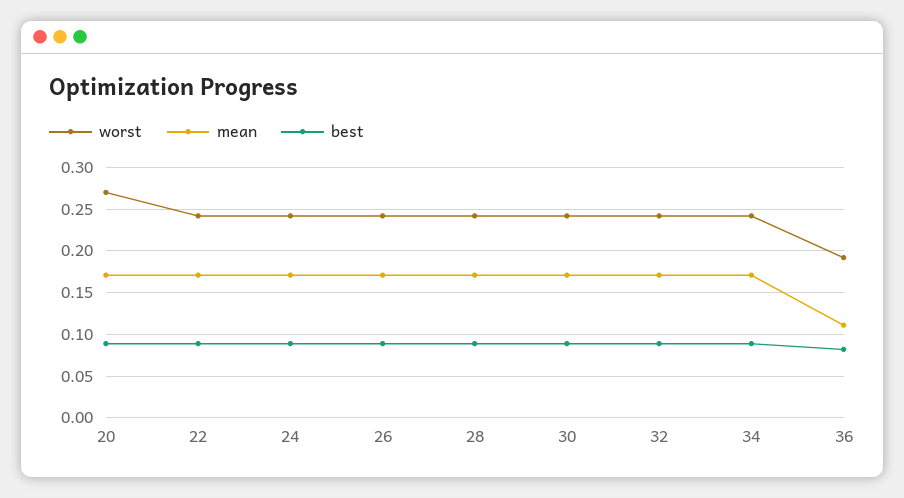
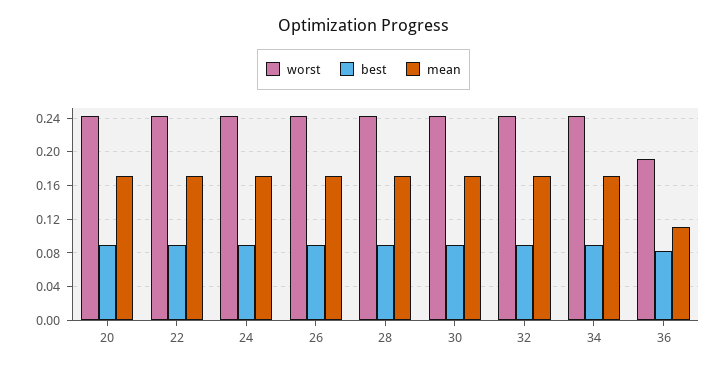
  {
    "worst": {
-     "20": 0.27,
+     "20": 0.24,
      "22": 0.24,
      "24": 0.24,
      "26": 0.24,
      "28": 0.24,
      "30": 0.24,
      "32": 0.24,
      "34": 0.24,
      "36": 0.19
    },
    "mean": {
      "20": 0.17,
      "22": 0.17,
      "24": 0.17,
      "26": 0.17,
      "28": 0.17,
      "30": 0.17,
      "32": 0.17,
      "34": 0.17,
      "36": 0.11
    },
    "best": {
      "20": 0.09,
      "22": 0.09,
      "24": 0.09,
      "26": 0.09,
      "28": 0.09,
      "30": 0.09,
      "32": 0.09,
      "34": 0.09,
      "36": 0.08
    }
  }

